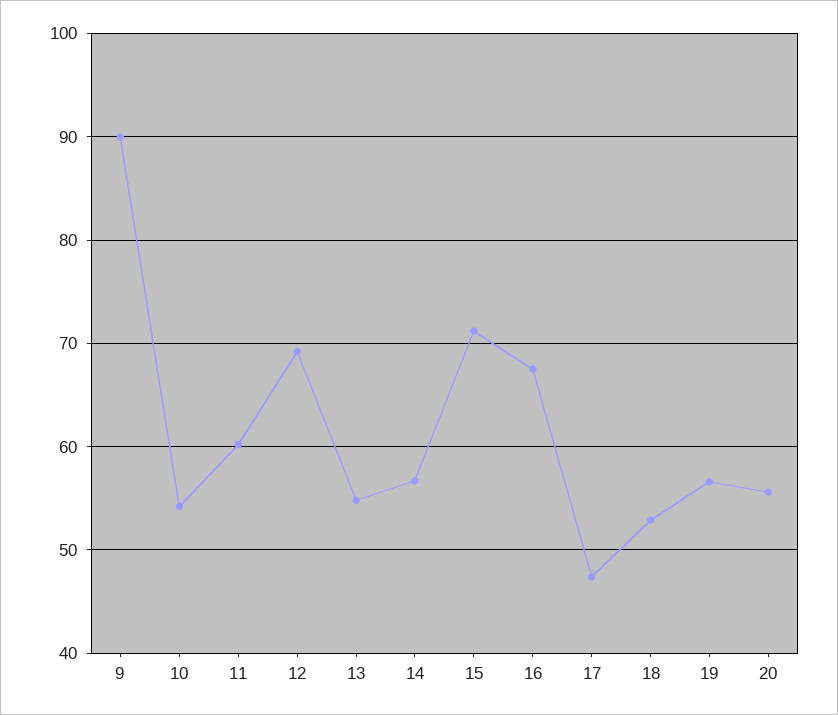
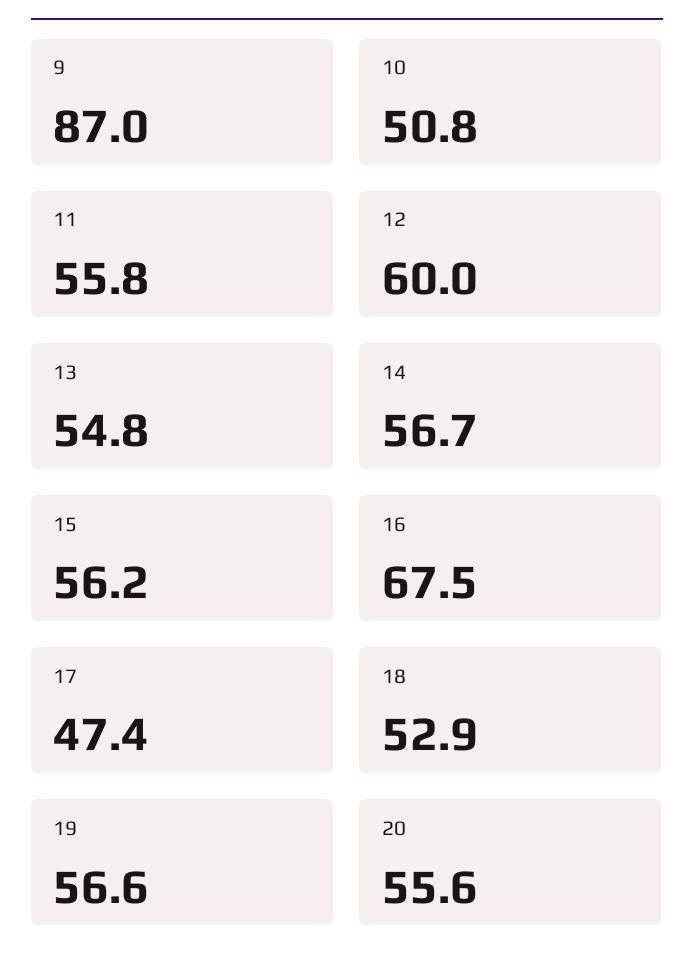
  {
-   "9": 90,
+   "9": 87,
-   "10": 54,
+   "10": 50.8,
-   "11": 60,
+   "11": 55.8,
-   "12": 69,
+   "12": 60,
    "13": 54.8,
    "14": 56.7,
-   "15": 71,
+   "15": 56.2,
    "16": 67.5,
    "17": 47.4,
    "18": 52.9,
    "19": 56.6,
    "20": 55.6
  }

